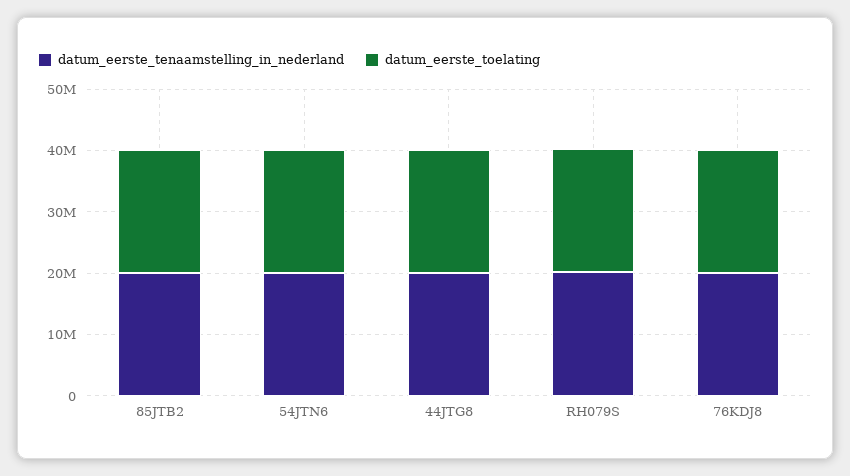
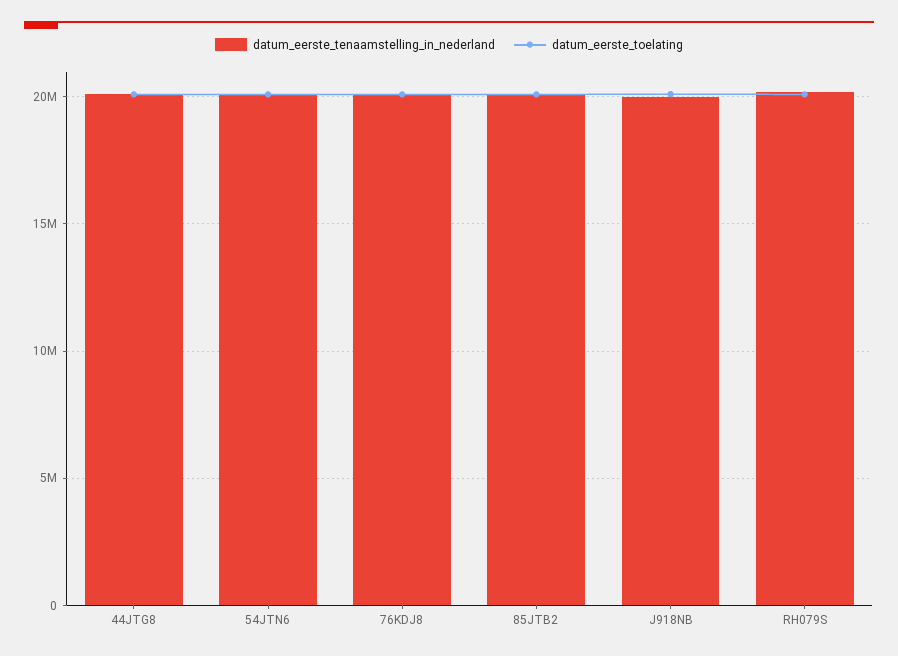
  {
    "datum_eerste_tenaamstelling_in_nederland": {
      "85JTB2": 20000000,
      "54JTN6": 20000000,
      "44JTG8": 20000000,
      "RH079S": 20000000,
-     "76KDJ8": 20000000
+     "76KDJ8": 20000000,
+     "J918NB": 20000000
    },
    "datum_eerste_toelating": {
      "85JTB2": 20000000,
      "54JTN6": 20000000,
      "44JTG8": 20000000,
      "RH079S": 20000000,
-     "76KDJ8": 20000000
+     "76KDJ8": 20000000,
+     "J918NB": 20000000
    }
  }

